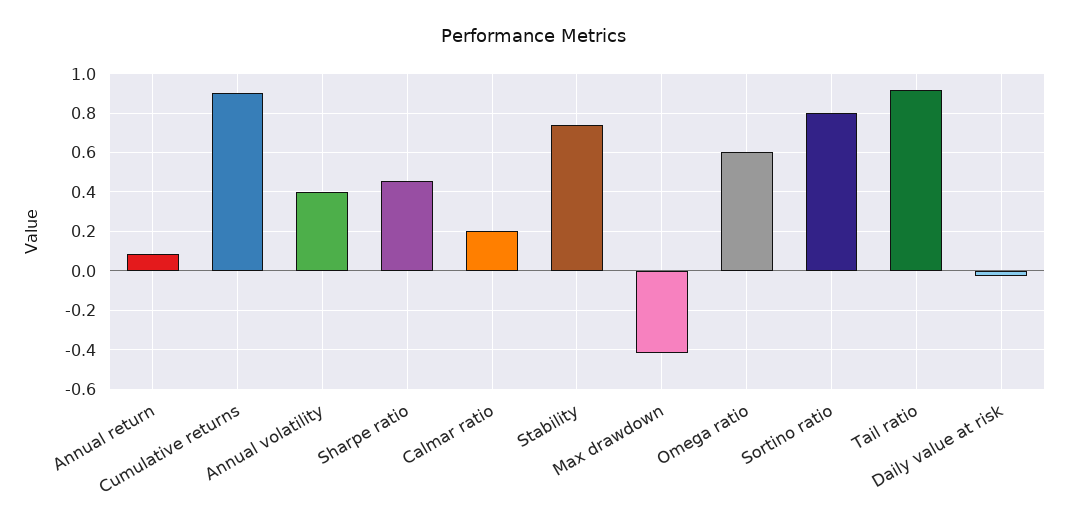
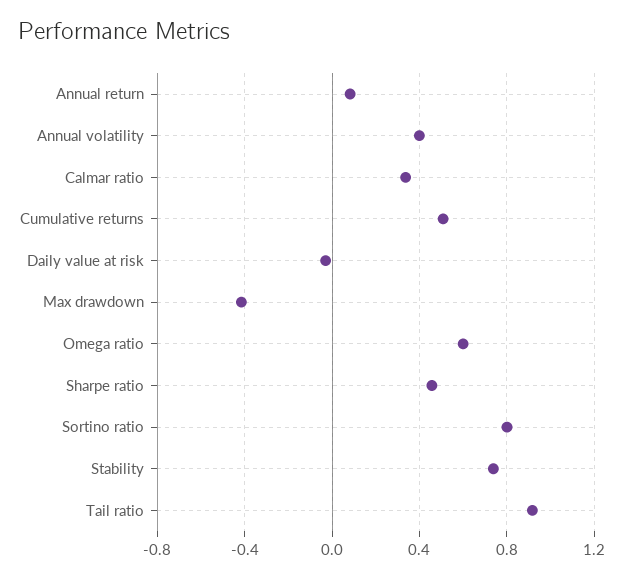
  {
    "Annual return": 0.1,
-   "Cumulative returns": 0.9,
+   "Cumulative returns": 0.5,
    "Annual volatility": 0.4,
    "Sharpe ratio": 0.45,
-   "Calmar ratio": 0.2,
+   "Calmar ratio": 0.35,
    "Stability": 0.75,
    "Max drawdown": -0.4,
    "Omega ratio": 0.6,
    "Sortino ratio": 0.8,
    "Tail ratio": 0.9,
    "Daily value at risk": -0.05
  }

